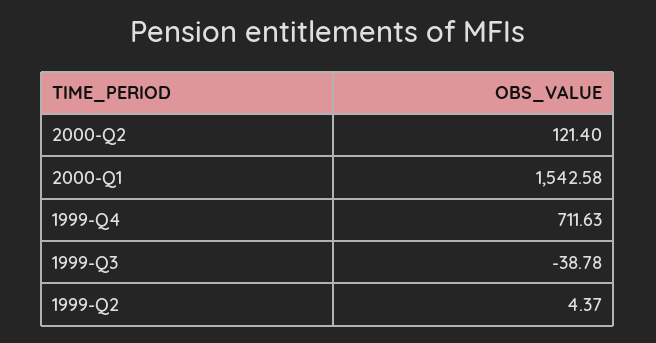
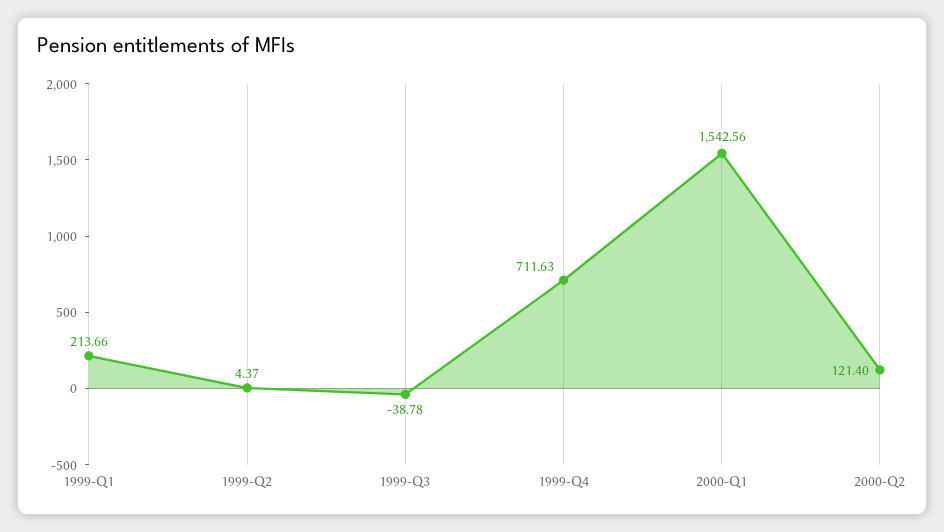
  {
    "2000-Q2": 121.4,
-   "2000-Q1": 1542.58,
+   "2000-Q1": 1542.56,
    "1999-Q4": 711.63,
    "1999-Q3": -38.78,
-   "1999-Q2": 4.37
+   "1999-Q2": 4.37,
+   "1999-Q1": 213.66
  }

